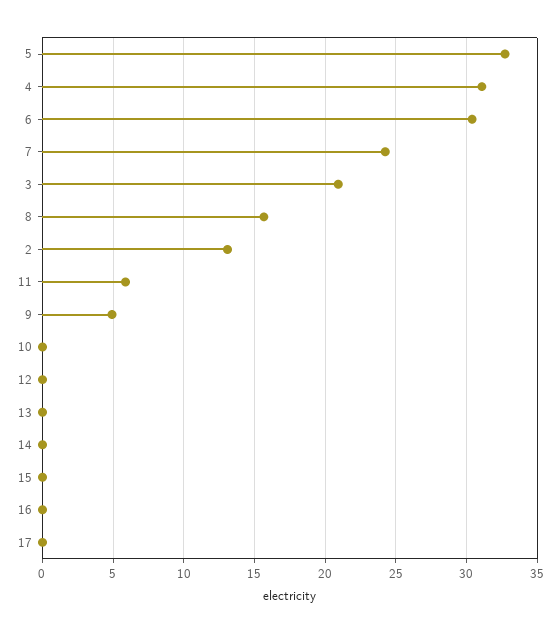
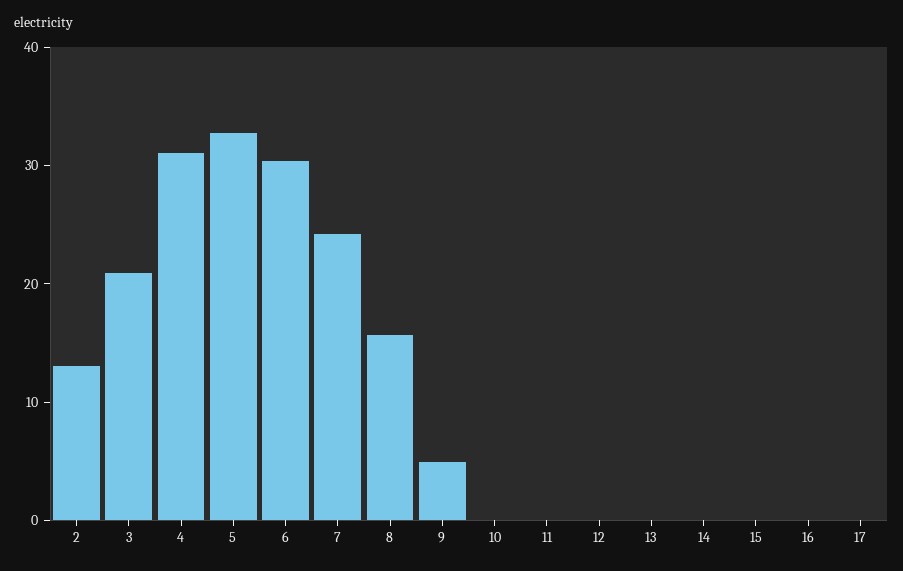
  {
    "5": 32.5,
    "4": 31,
    "6": 30.5,
    "7": 24.5,
    "3": 21,
    "8": 15.5,
    "2": 13,
-   "11": 6,
+   "11": 0,
    "9": 5,
    "10": 0,
    "12": 0,
    "13": 0,
    "14": 0,
    "15": 0,
    "16": 0,
    "17": 0
  }

